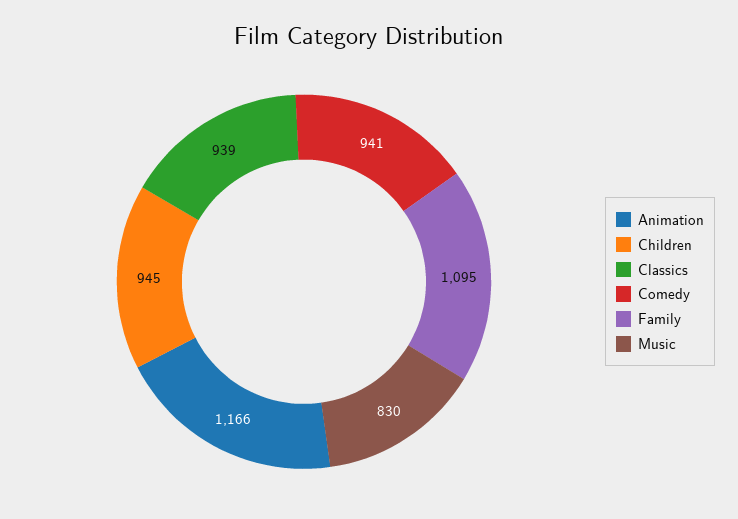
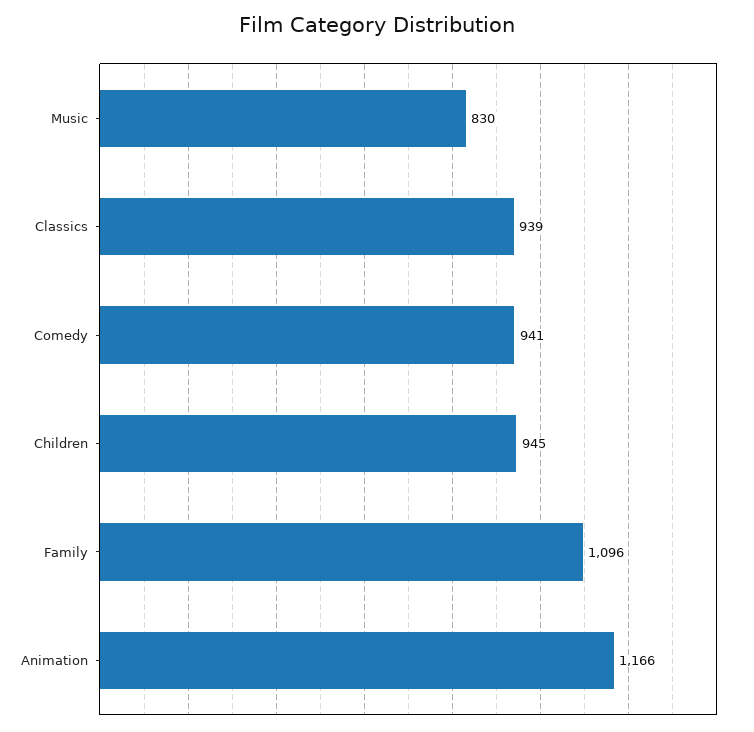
  {
    "Animation": 1166,
    "Children": 945,
    "Classics": 939,
    "Comedy": 941,
-   "Family": 1095,
+   "Family": 1096,
    "Music": 830
  }

